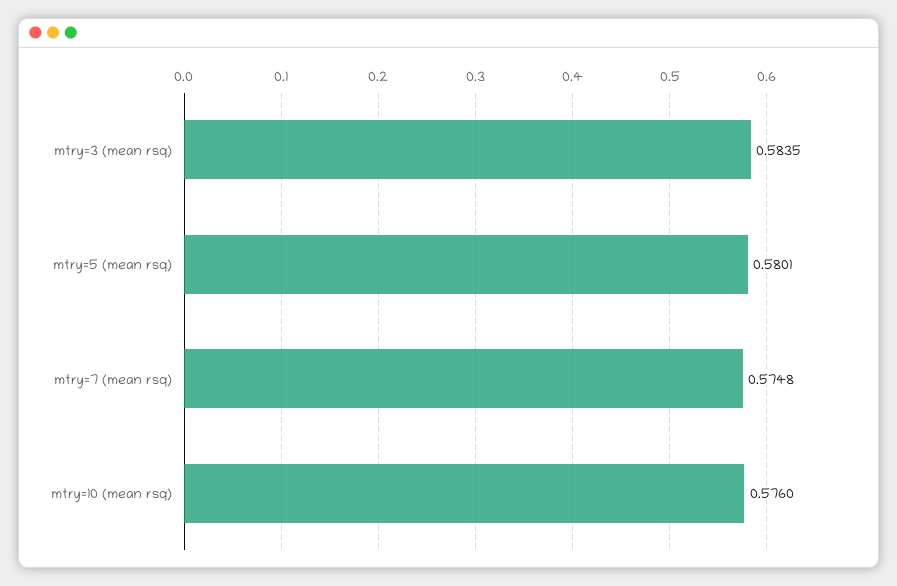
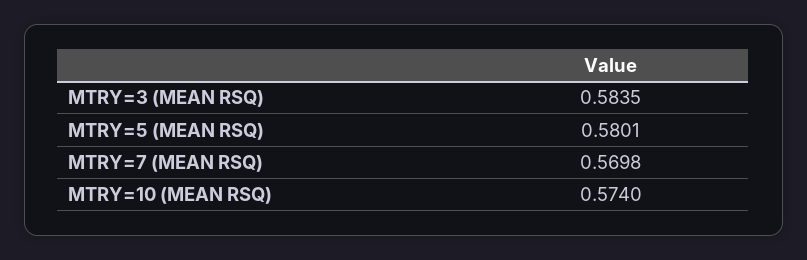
  {
    "mtry=3 (mean rsq)": 0.5835,
    "mtry=5 (mean rsq)": 0.5801,
-   "mtry=7 (mean rsq)": 0.5748,
+   "mtry=7 (mean rsq)": 0.5698,
-   "mtry=10 (mean rsq)": 0.576
+   "mtry=10 (mean rsq)": 0.574
  }

